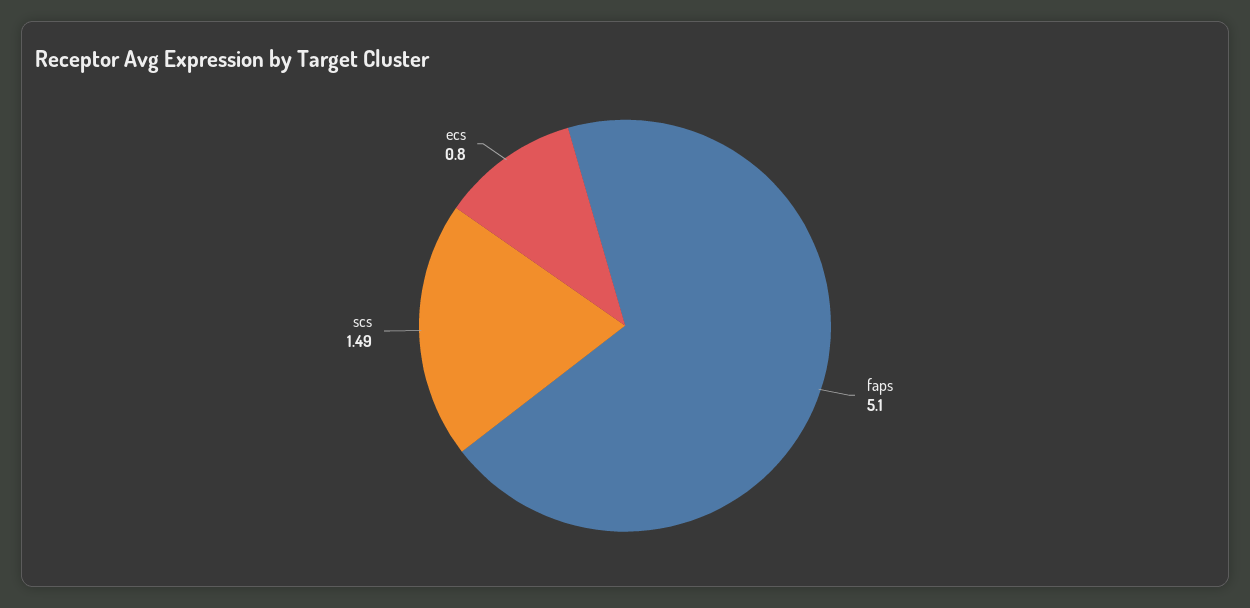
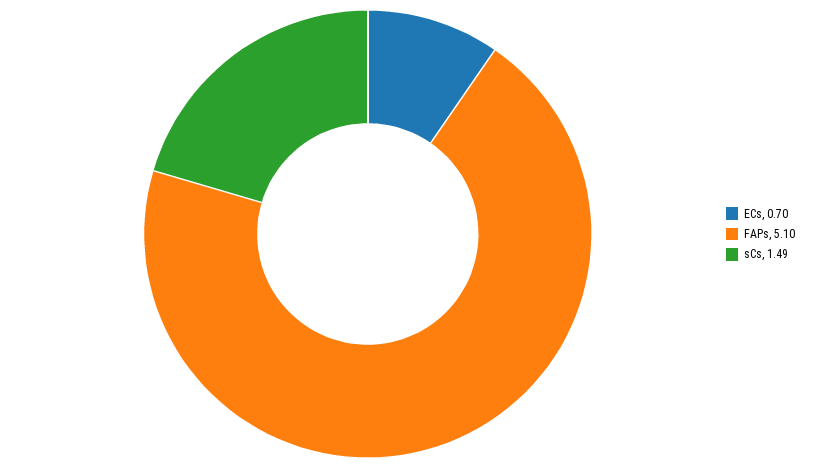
  {
    "faps": 5.1,
    "scs": 1.49,
-   "ecs": 0.8
+   "ecs": 0.7
  }

